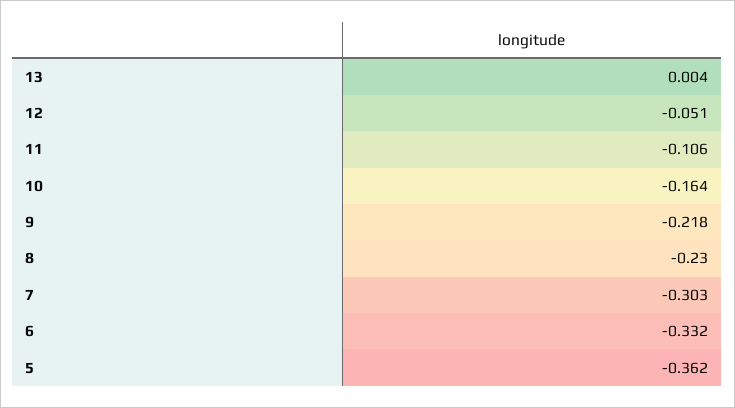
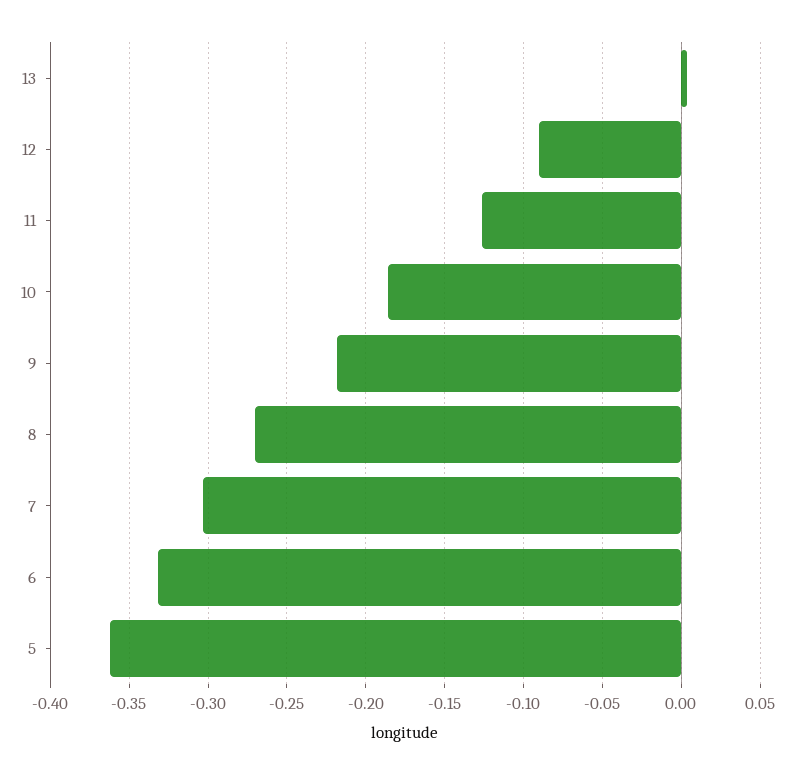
  {
    "13": 0.004,
-   "12": -0.051,
+   "12": -0.09,
-   "11": -0.106,
+   "11": -0.125,
-   "10": -0.164,
+   "10": -0.185,
    "9": -0.218,
-   "8": -0.23,
+   "8": -0.27,
    "7": -0.303,
    "6": -0.332,
    "5": -0.362
  }

